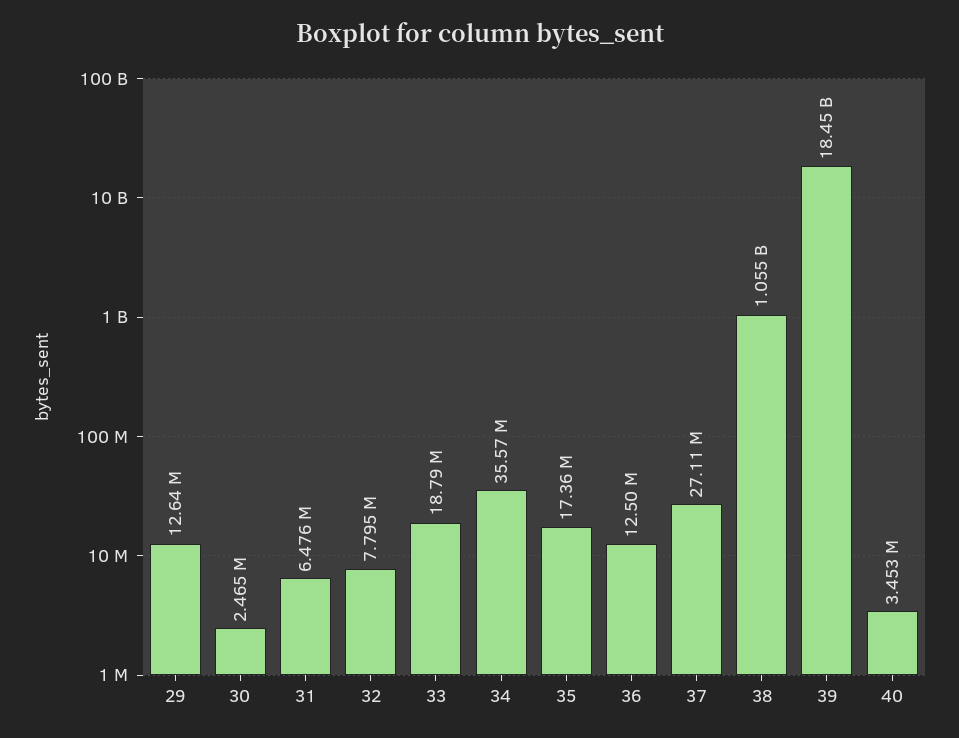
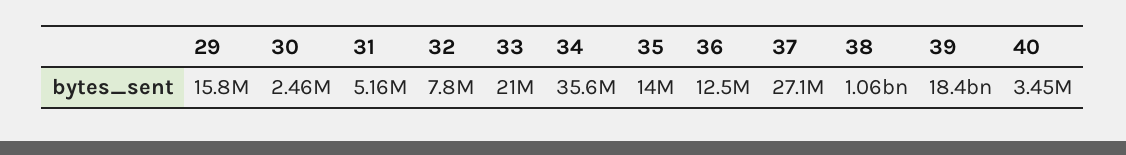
  {
-   "29": 12640000,
+   "29": 15800000,
    "30": 2465000,
-   "31": 6476000,
+   "31": 5160000,
    "32": 7795000,
-   "33": 18790000,
+   "33": 21000000,
    "34": 35570000,
-   "35": 17360000,
+   "35": 14000000,
    "36": 12500000,
    "37": 27110000,
    "38": 1055000000,
    "39": 18450000000,
    "40": 3453000
  }

